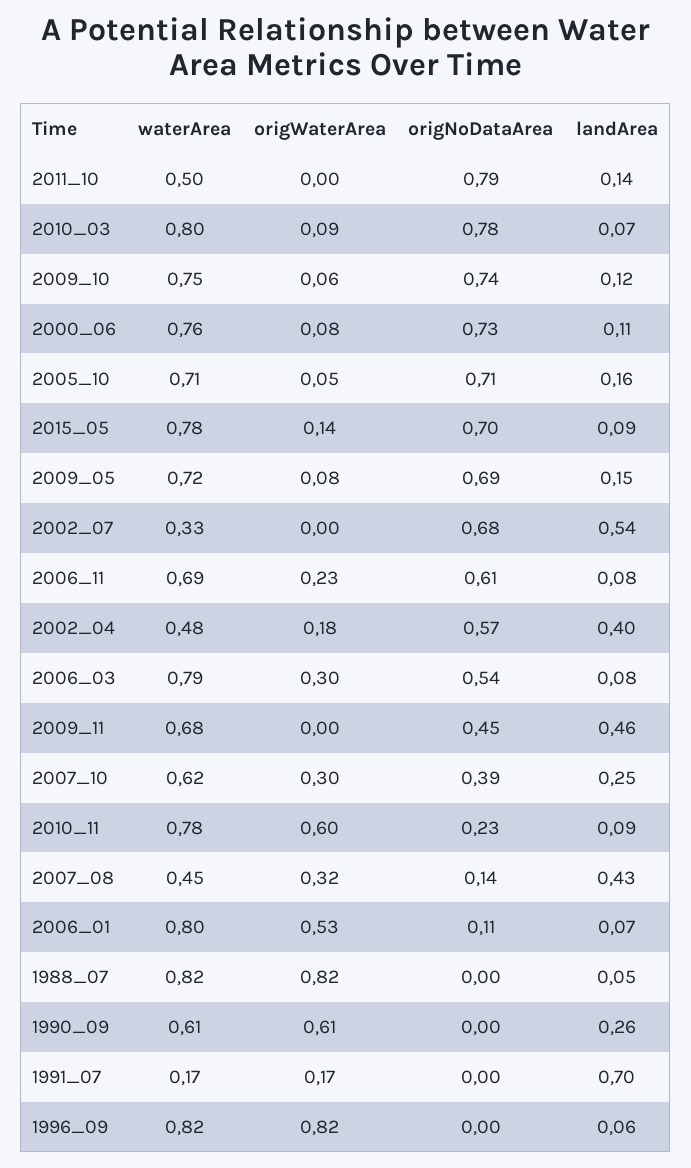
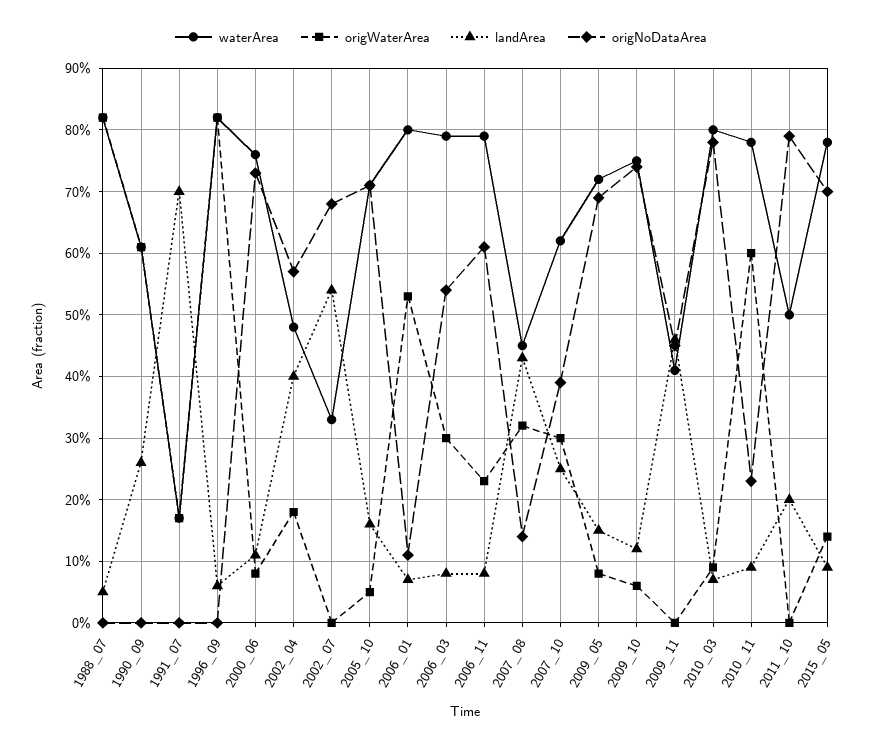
  {
    "waterArea": {
      "2011_10": 0.5,
      "2010_03": 0.8,
      "2009_10": 0.75,
      "2000_06": 0.76,
      "2005_10": 0.71,
      "2015_05": 0.78,
      "2009_05": 0.72,
      "2002_07": 0.33,
-     "2006_11": 0.69,
+     "2006_11": 0.79,
      "2002_04": 0.48,
      "2006_03": 0.79,
-     "2009_11": 0.68,
+     "2009_11": 0.41,
      "2007_10": 0.62,
      "2010_11": 0.78,
      "2007_08": 0.45,
      "2006_01": 0.8,
      "1988_07": 0.82,
      "1990_09": 0.61,
      "1991_07": 0.17,
      "1996_09": 0.82
    },
    "origWaterArea": {
      "2011_10": 0,
      "2010_03": 0.09,
      "2009_10": 0.06,
      "2000_06": 0.08,
      "2005_10": 0.05,
      "2015_05": 0.14,
      "2009_05": 0.08,
      "2002_07": 0,
      "2006_11": 0.23,
      "2002_04": 0.18,
      "2006_03": 0.3,
      "2009_11": 0,
      "2007_10": 0.3,
      "2010_11": 0.6,
      "2007_08": 0.32,
      "2006_01": 0.53,
      "1988_07": 0.82,
      "1990_09": 0.61,
      "1991_07": 0.17,
      "1996_09": 0.82
    },
    "origNoDataArea": {
      "2011_10": 0.79,
      "2010_03": 0.78,
      "2009_10": 0.74,
      "2000_06": 0.73,
      "2005_10": 0.71,
      "2015_05": 0.7,
      "2009_05": 0.69,
      "2002_07": 0.68,
      "2006_11": 0.61,
      "2002_04": 0.57,
      "2006_03": 0.54,
      "2009_11": 0.45,
      "2007_10": 0.39,
      "2010_11": 0.23,
      "2007_08": 0.14,
      "2006_01": 0.11,
      "1988_07": 0,
      "1990_09": 0,
      "1991_07": 0,
      "1996_09": 0
    },
    "landArea": {
-     "2011_10": 0.14,
+     "2011_10": 0.2,
      "2010_03": 0.07,
      "2009_10": 0.12,
      "2000_06": 0.11,
      "2005_10": 0.16,
      "2015_05": 0.09,
      "2009_05": 0.15,
      "2002_07": 0.54,
      "2006_11": 0.08,
      "2002_04": 0.4,
      "2006_03": 0.08,
      "2009_11": 0.46,
      "2007_10": 0.25,
      "2010_11": 0.09,
      "2007_08": 0.43,
      "2006_01": 0.07,
      "1988_07": 0.05,
      "1990_09": 0.26,
      "1991_07": 0.7,
      "1996_09": 0.06
    }
  }

